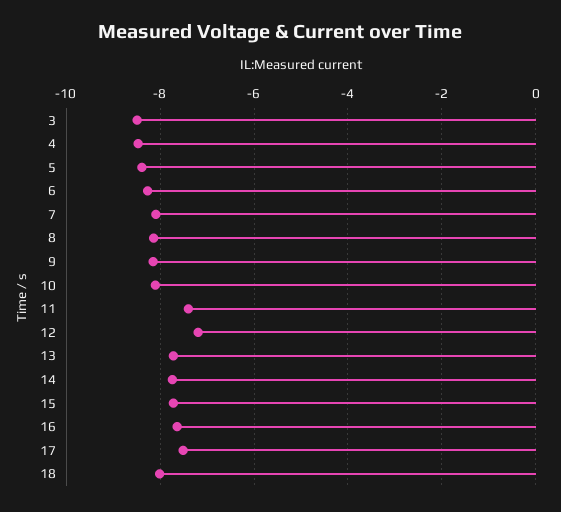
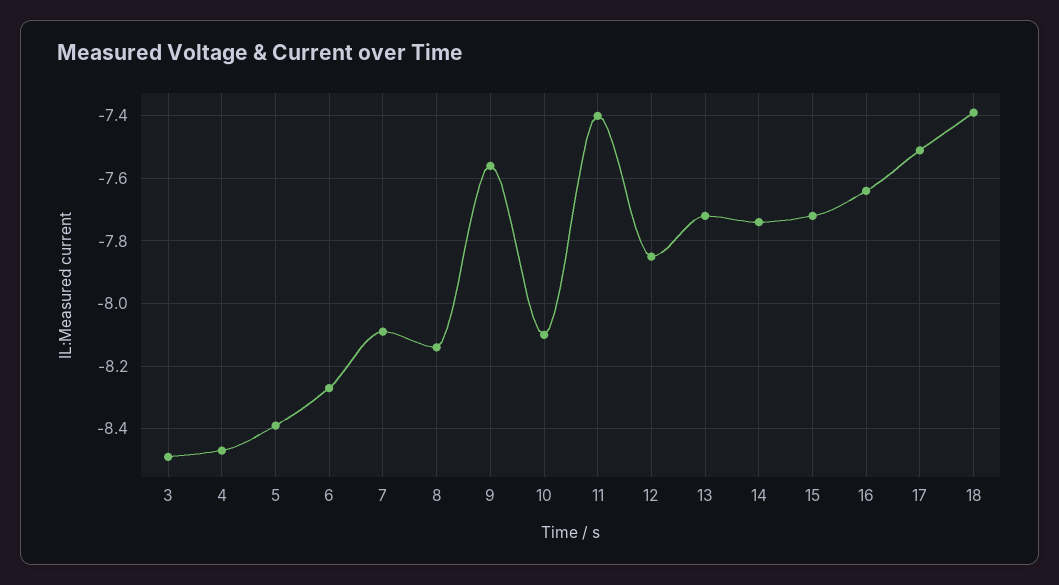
  {
    "3": -8.5,
    "4": -8.45,
    "5": -8.4,
    "6": -8.25,
    "7": -8.1,
    "8": -8.15,
-   "9": -8.2,
+   "9": -7.55,
    "10": -8.1,
    "11": -7.4,
-   "12": -7.2,
+   "12": -7.85,
    "13": -7.7,
    "14": -7.75,
    "15": -7.7,
    "16": -7.65,
    "17": -7.5,
-   "18": -8
+   "18": -7.4
  }

